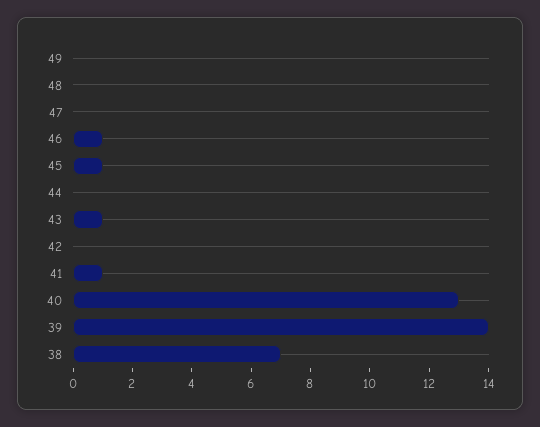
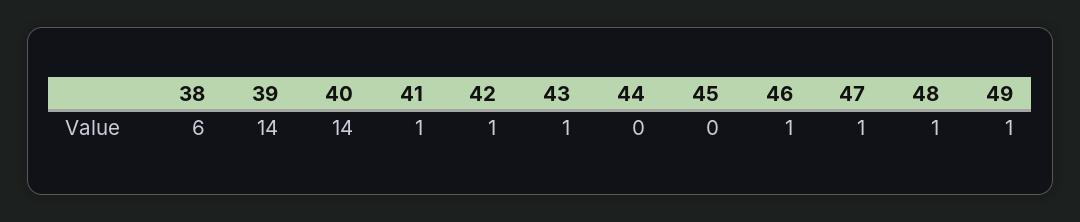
  {
-   "49": 0,
+   "49": 1,
-   "48": 0,
+   "48": 1,
-   "47": 0,
+   "47": 1,
    "46": 1,
-   "45": 1,
+   "45": 0,
    "44": 0,
    "43": 1,
-   "42": 0,
+   "42": 1,
    "41": 1,
-   "40": 13,
+   "40": 14,
    "39": 14,
-   "38": 7
+   "38": 6
  }

